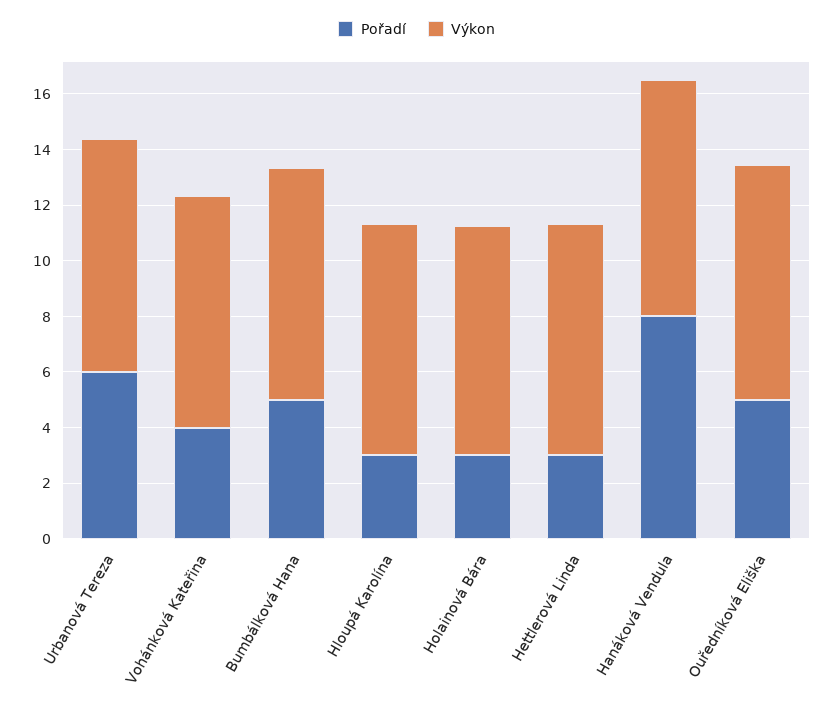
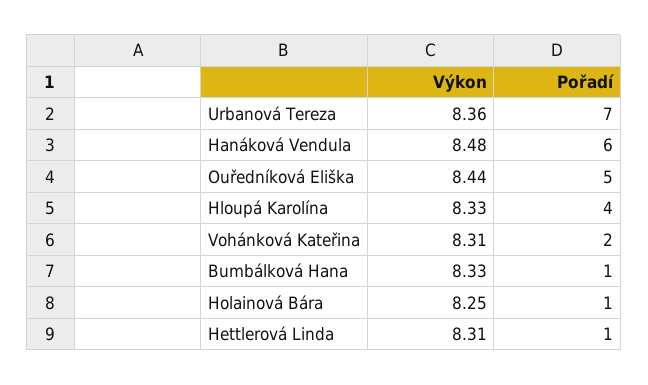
  {
    "Pořadí": {
-     "Urbanová Tereza": 6,
+     "Urbanová Tereza": 7,
-     "Vohánková Kateřina": 4,
+     "Vohánková Kateřina": 2,
-     "Bumbálková Hana": 5,
+     "Bumbálková Hana": 1,
-     "Hloupá Karolína": 3,
+     "Hloupá Karolína": 4,
-     "Holainová Bára": 3,
+     "Holainová Bára": 1,
-     "Hettlerová Linda": 3,
+     "Hettlerová Linda": 1,
-     "Hanáková Vendula": 8,
+     "Hanáková Vendula": 6,
      "Ouředníková Eliška": 5
    },
    "Výkon": {
      "Urbanová Tereza": 8.36,
      "Vohánková Kateřina": 8.31,
      "Bumbálková Hana": 8.33,
      "Hloupá Karolína": 8.33,
      "Holainová Bára": 8.25,
      "Hettlerová Linda": 8.31,
      "Hanáková Vendula": 8.48,
      "Ouředníková Eliška": 8.44
    }
  }

